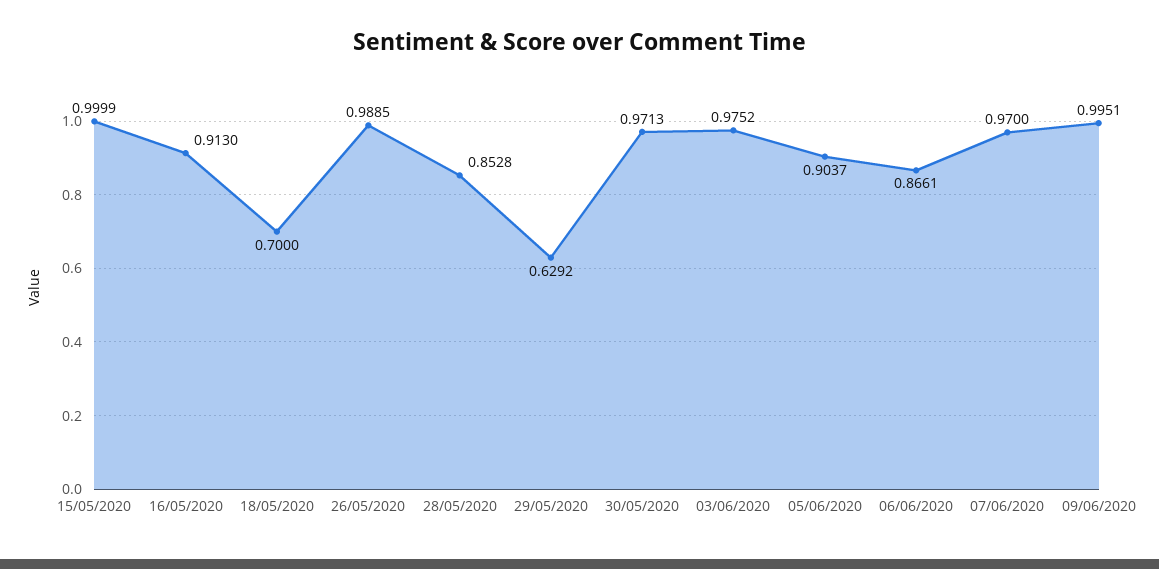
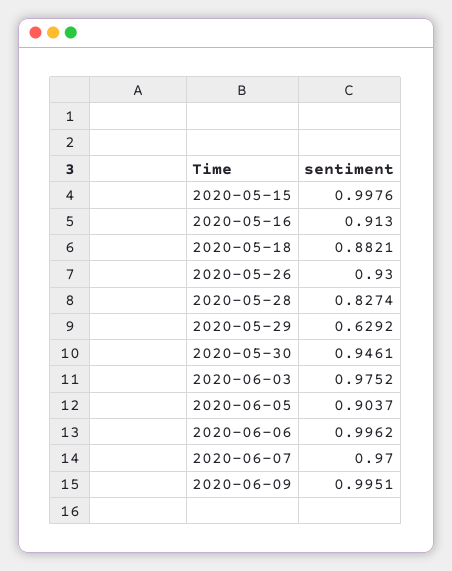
  {
-   "15/05/2020": 0.9999,
+   "15/05/2020": 0.9976,
    "16/05/2020": 0.913,
-   "18/05/2020": 0.7,
+   "18/05/2020": 0.8821,
-   "26/05/2020": 0.9885,
+   "26/05/2020": 0.93,
-   "28/05/2020": 0.8528,
+   "28/05/2020": 0.8274,
    "29/05/2020": 0.6292,
-   "30/05/2020": 0.9713,
+   "30/05/2020": 0.9461,
    "03/06/2020": 0.9752,
    "05/06/2020": 0.9037,
-   "06/06/2020": 0.8661,
+   "06/06/2020": 0.9962,
    "07/06/2020": 0.97,
    "09/06/2020": 0.9951
  }

